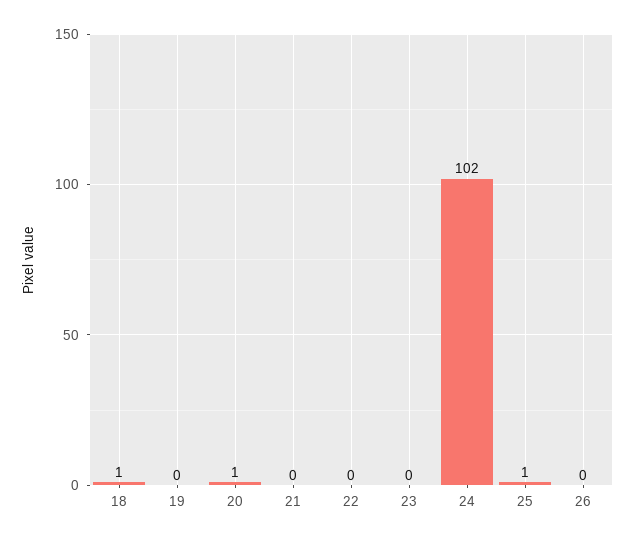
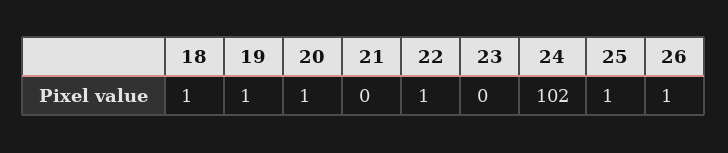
  {
    "18": 1,
-   "19": 0,
+   "19": 1,
    "20": 1,
    "21": 0,
-   "22": 0,
+   "22": 1,
    "23": 0,
    "24": 102,
    "25": 1,
-   "26": 0
+   "26": 1
  }

